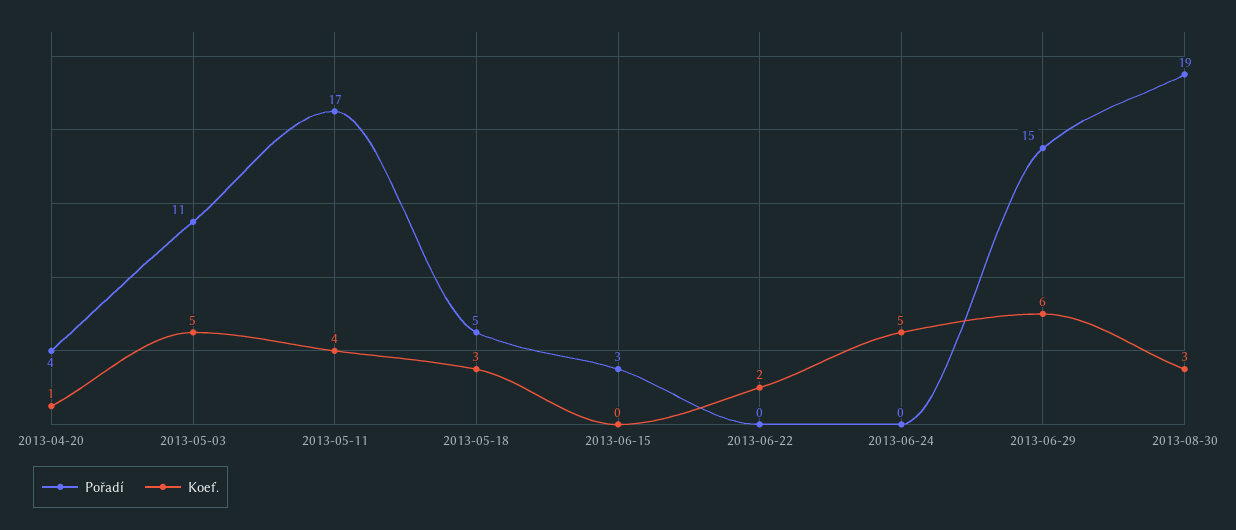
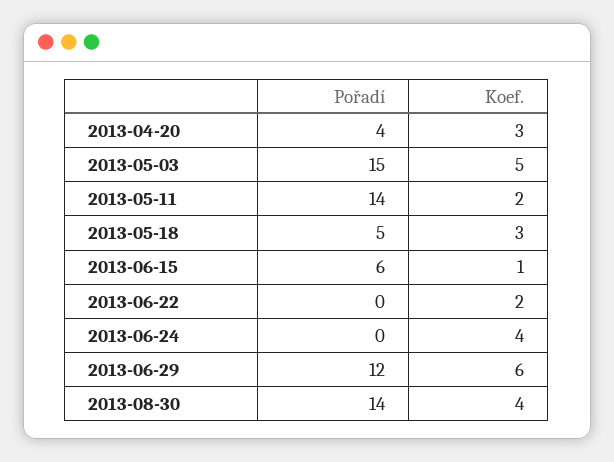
  {
    "Pořadí": {
      "2013-04-20": 4,
-     "2013-05-03": 11,
+     "2013-05-03": 15,
-     "2013-05-11": 17,
+     "2013-05-11": 14,
      "2013-05-18": 5,
-     "2013-06-15": 3,
+     "2013-06-15": 6,
      "2013-06-22": 0,
      "2013-06-24": 0,
-     "2013-06-29": 15,
+     "2013-06-29": 12,
-     "2013-08-30": 19
+     "2013-08-30": 14
    },
    "Koef.": {
-     "2013-04-20": 1,
+     "2013-04-20": 3,
      "2013-05-03": 5,
-     "2013-05-11": 4,
+     "2013-05-11": 2,
      "2013-05-18": 3,
-     "2013-06-15": 0,
+     "2013-06-15": 1,
      "2013-06-22": 2,
-     "2013-06-24": 5,
+     "2013-06-24": 4,
      "2013-06-29": 6,
-     "2013-08-30": 3
+     "2013-08-30": 4
    }
  }

